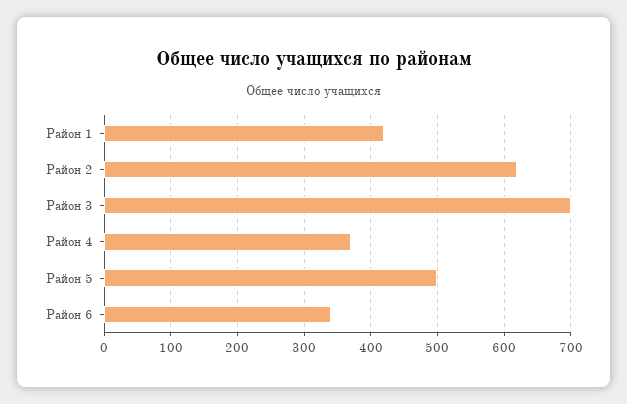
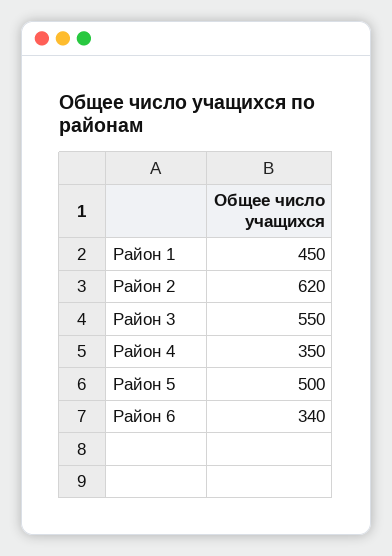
  {
-   "Район 1": 420,
+   "Район 1": 450,
    "Район 2": 620,
-   "Район 3": 700,
+   "Район 3": 550,
-   "Район 4": 370,
+   "Район 4": 350,
    "Район 5": 500,
    "Район 6": 340
  }

